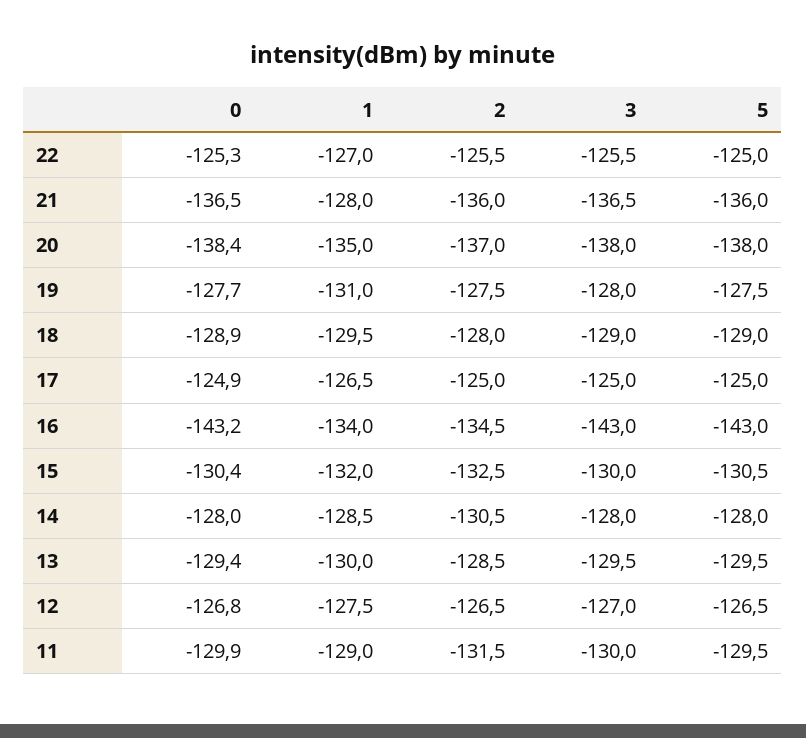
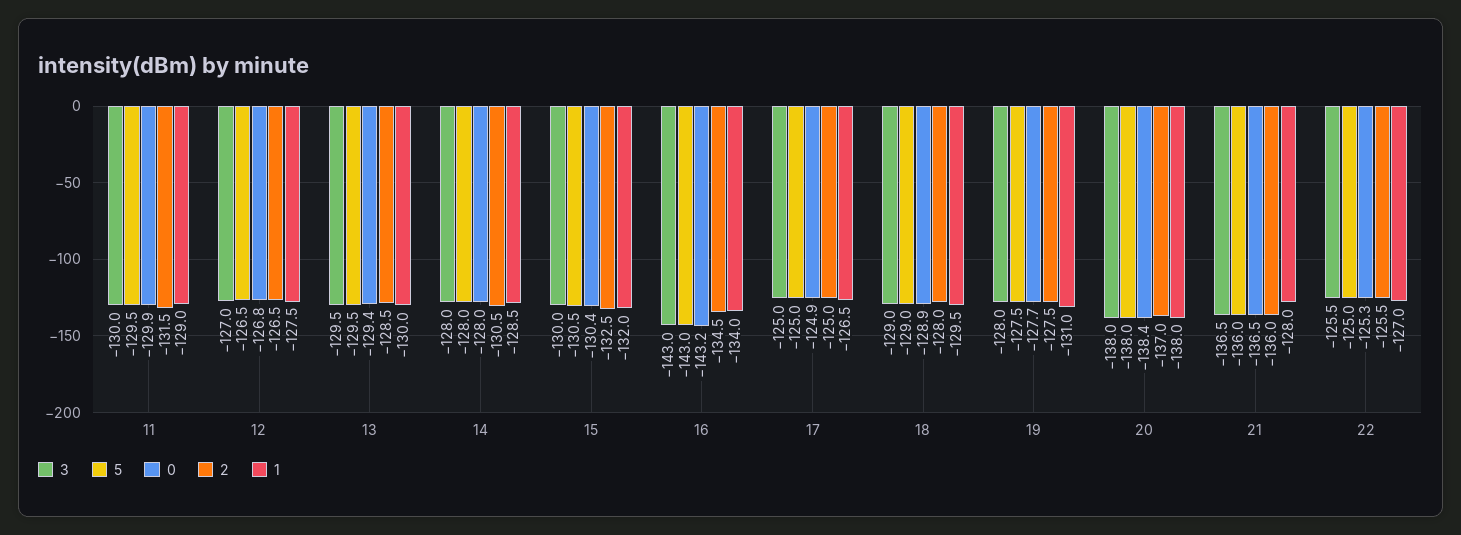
  {
    "0": {
      "22": -125.3,
      "21": -136.5,
      "20": -138.4,
      "19": -127.7,
      "18": -128.9,
      "17": -124.9,
      "16": -143.2,
      "15": -130.4,
      "14": -128,
      "13": -129.4,
      "12": -126.8,
      "11": -129.9
    },
    "1": {
      "22": -127,
      "21": -128,
-     "20": -135,
+     "20": -138,
      "19": -131,
      "18": -129.5,
      "17": -126.5,
      "16": -134,
      "15": -132,
      "14": -128.5,
      "13": -130,
      "12": -127.5,
      "11": -129
    },
    "2": {
      "22": -125.5,
      "21": -136,
      "20": -137,
      "19": -127.5,
      "18": -128,
      "17": -125,
      "16": -134.5,
      "15": -132.5,
      "14": -130.5,
      "13": -128.5,
      "12": -126.5,
      "11": -131.5
    },
    "3": {
      "22": -125.5,
      "21": -136.5,
      "20": -138,
      "19": -128,
      "18": -129,
      "17": -125,
      "16": -143,
      "15": -130,
      "14": -128,
      "13": -129.5,
      "12": -127,
      "11": -130
    },
    "5": {
      "22": -125,
      "21": -136,
      "20": -138,
      "19": -127.5,
      "18": -129,
      "17": -125,
      "16": -143,
      "15": -130.5,
      "14": -128,
      "13": -129.5,
      "12": -126.5,
      "11": -129.5
    }
  }

